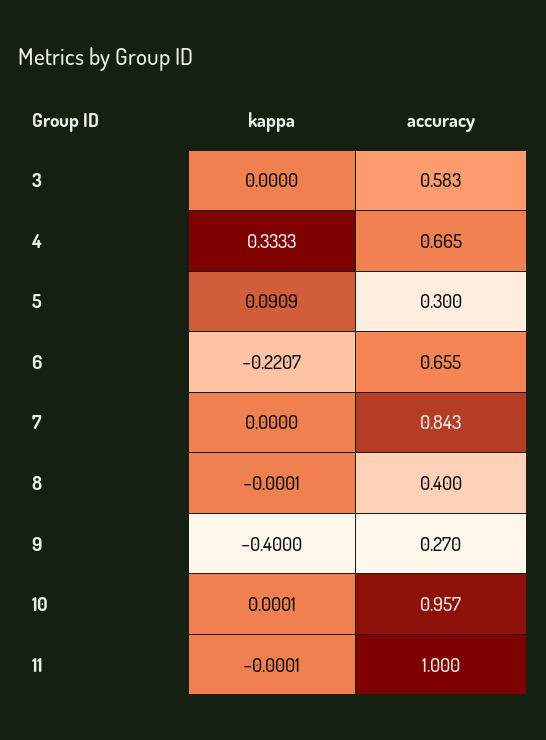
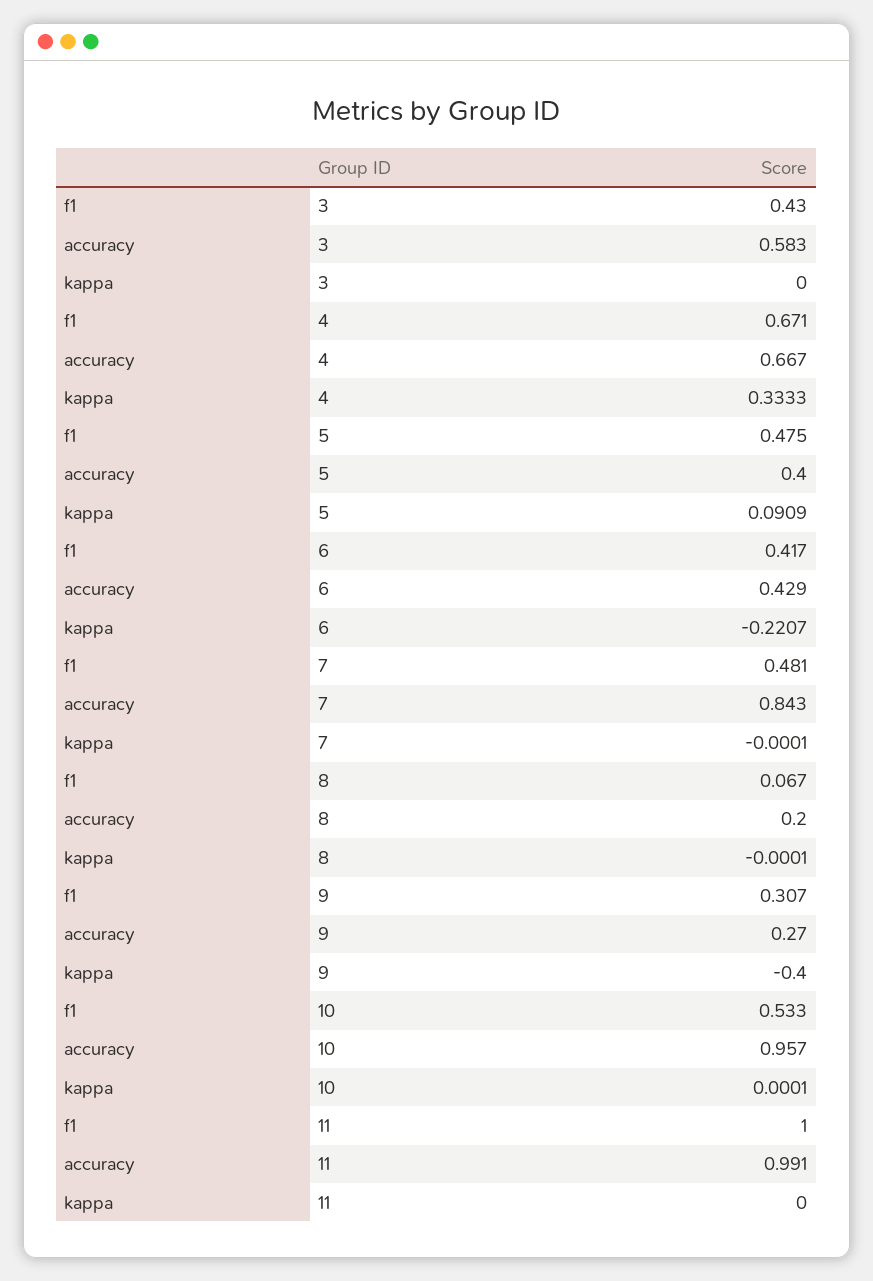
  {
    "kappa": {
      "3": 0,
      "4": 0.3333,
      "5": 0.0909,
      "6": -0.2207,
-     "7": 0,
+     "7": -0.0001,
      "8": -0.0001,
      "9": -0.4,
      "10": 0.0001,
-     "11": -0.0001
+     "11": 0
    },
    "accuracy": {
      "3": 0.583,
-     "4": 0.665,
+     "4": 0.667,
-     "5": 0.3,
+     "5": 0.4,
-     "6": 0.655,
+     "6": 0.429,
      "7": 0.843,
-     "8": 0.4,
+     "8": 0.2,
      "9": 0.27,
      "10": 0.957,
-     "11": 1
+     "11": 0.991
-   }
+   },
+   "f1": {
+     "3": 0.43,
+     "4": 0.671,
+     "5": 0.475,
+     "6": 0.417,
+     "7": 0.481,
+     "8": 0.067,
+     "9": 0.307,
+     "10": 0.533,
+     "11": 1
+   }
  }

